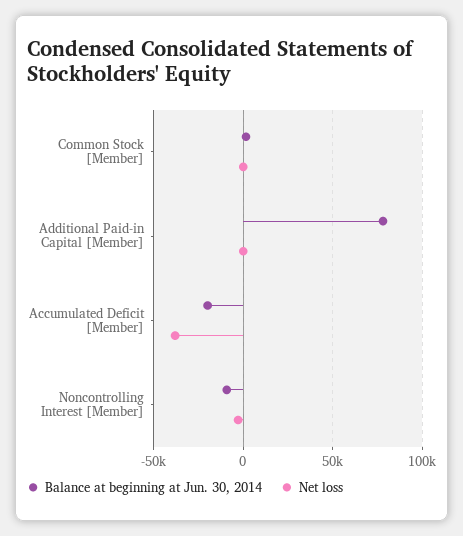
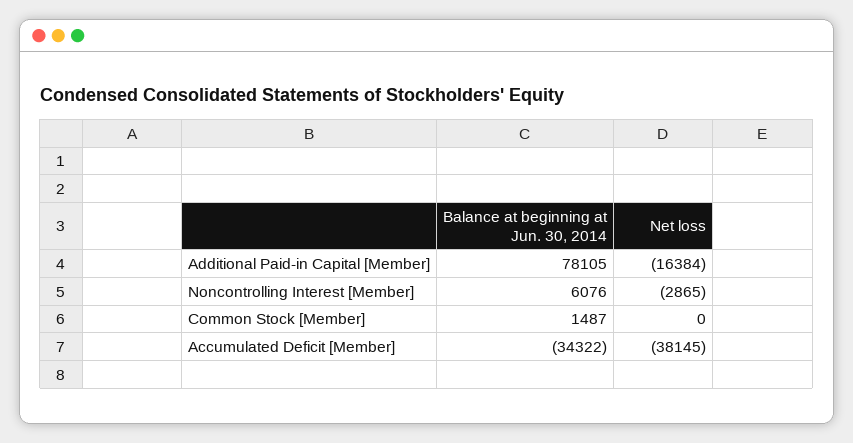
  {
    "Balance at beginning at Jun. 30, 2014": {
      "Common Stock [Member]": 1487,
      "Additional Paid-in Capital [Member]": 78105,
-     "Accumulated Deficit [Member]": -20000,
+     "Accumulated Deficit [Member]": -34322,
-     "Noncontrolling Interest [Member]": -10000
+     "Noncontrolling Interest [Member]": 6076
    },
    "Net loss": {
      "Common Stock [Member]": 0,
-     "Additional Paid-in Capital [Member]": 0,
+     "Additional Paid-in Capital [Member]": -16384,
      "Accumulated Deficit [Member]": -38145,
      "Noncontrolling Interest [Member]": -2865
    }
  }

